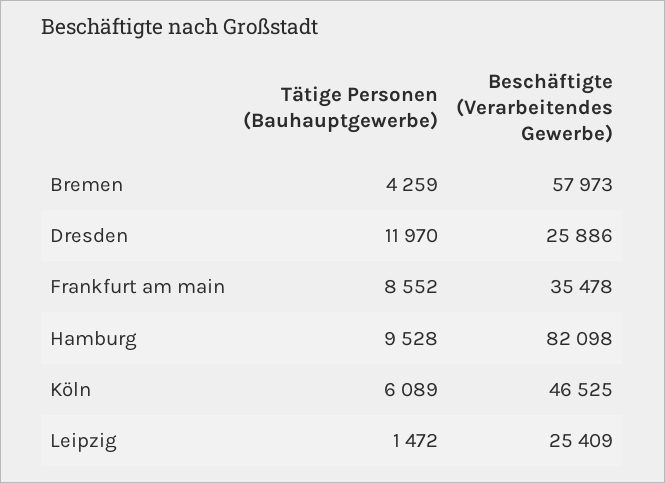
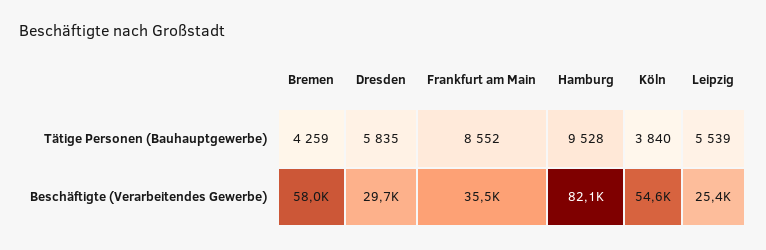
  {
    "Tätige Personen (Bauhauptgewerbe)": {
      "Bremen": 4259,
-     "Dresden": 11970,
+     "Dresden": 5835,
      "Frankfurt am main": 8552,
      "Hamburg": 9528,
-     "Köln": 6089,
+     "Köln": 3840,
-     "Leipzig": 1472
+     "Leipzig": 5539
    },
    "Beschäftigte (Verarbeitendes Gewerbe)": {
      "Bremen": 57973,
-     "Dresden": 25886,
+     "Dresden": 29700,
      "Frankfurt am main": 35478,
      "Hamburg": 82098,
-     "Köln": 46525,
+     "Köln": 54600,
      "Leipzig": 25409
    }
  }

